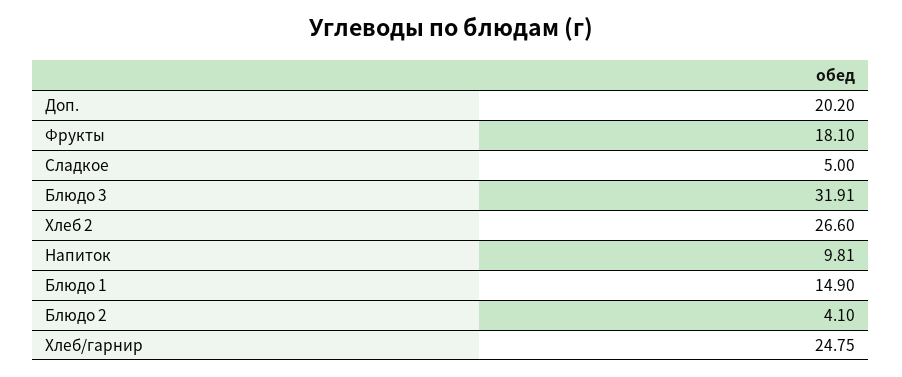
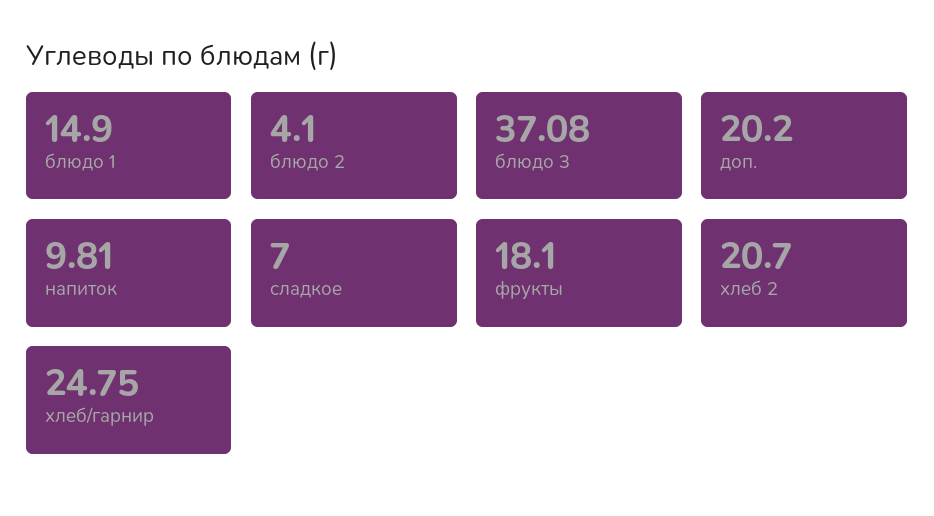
  {
    "Доп.": 20.2,
    "Фрукты": 18.1,
-   "Сладкое": 5,
+   "Сладкое": 7,
-   "Блюдо 3": 31.91,
+   "Блюдо 3": 37.08,
-   "Хлеб 2": 26.6,
+   "Хлеб 2": 20.7,
    "Напиток": 9.81,
    "Блюдо 1": 14.9,
    "Блюдо 2": 4.1,
    "Хлеб/гарнир": 24.75
  }

